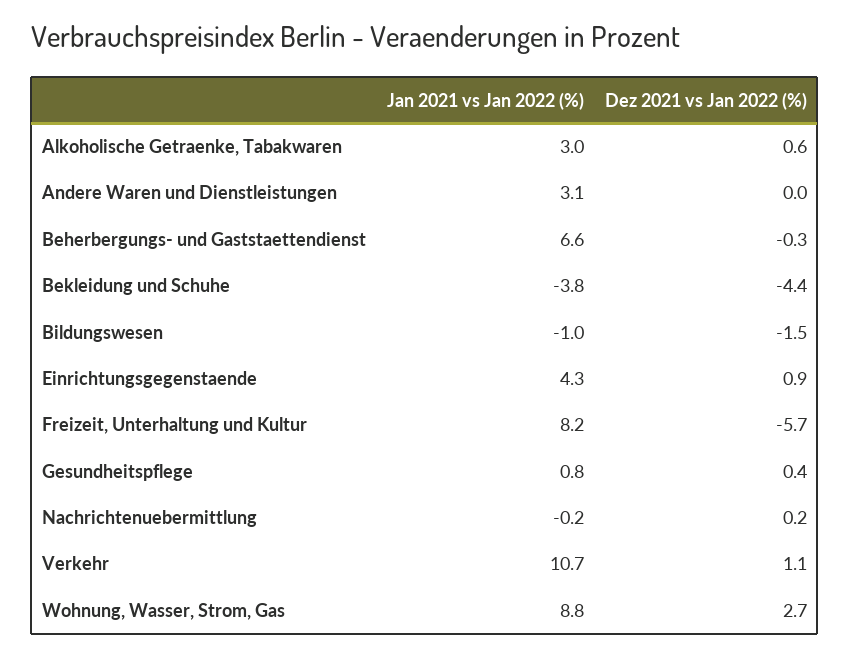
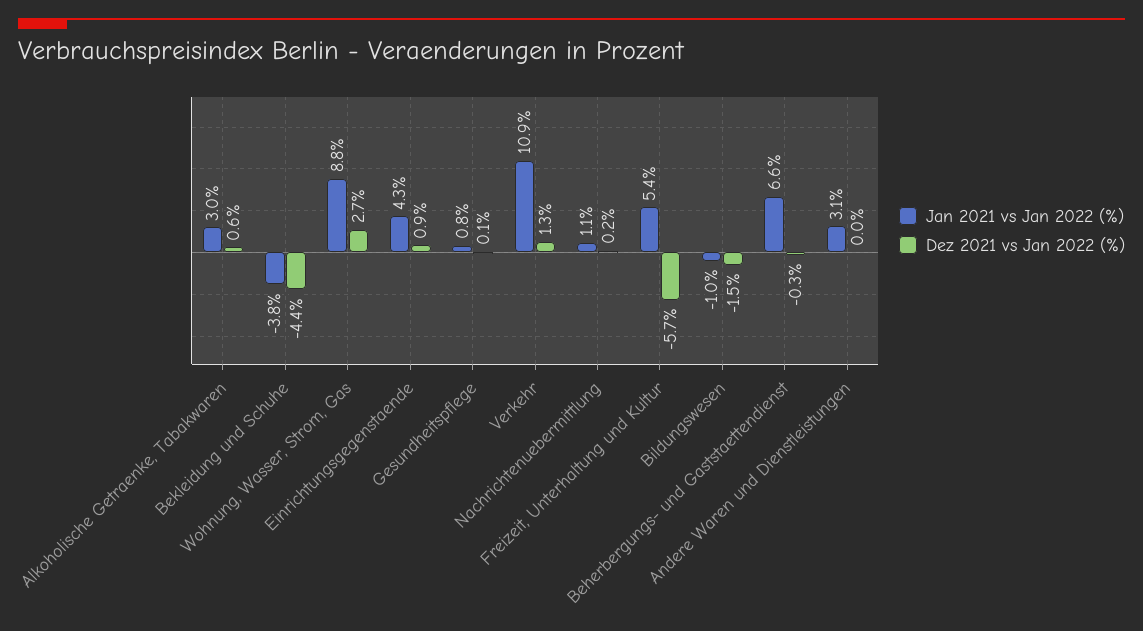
  {
    "Jan 2021 vs Jan 2022 (%)": {
      "Alkoholische Getraenke, Tabakwaren": 3,
      "Andere Waren und Dienstleistungen": 3.1,
      "Beherbergungs- und Gaststaettendienst": 6.6,
      "Bekleidung und Schuhe": -3.8,
      "Bildungswesen": -1,
      "Einrichtungsgegenstaende": 4.3,
-     "Freizeit, Unterhaltung und Kultur": 8.2,
+     "Freizeit, Unterhaltung und Kultur": 5.4,
      "Gesundheitspflege": 0.8,
-     "Nachrichtenuebermittlung": -0.2,
+     "Nachrichtenuebermittlung": 1.1,
-     "Verkehr": 10.7,
+     "Verkehr": 10.9,
      "Wohnung, Wasser, Strom, Gas": 8.8
    },
    "Dez 2021 vs Jan 2022 (%)": {
      "Alkoholische Getraenke, Tabakwaren": 0.6,
      "Andere Waren und Dienstleistungen": 0,
      "Beherbergungs- und Gaststaettendienst": -0.3,
      "Bekleidung und Schuhe": -4.4,
      "Bildungswesen": -1.5,
      "Einrichtungsgegenstaende": 0.9,
      "Freizeit, Unterhaltung und Kultur": -5.7,
-     "Gesundheitspflege": 0.4,
+     "Gesundheitspflege": 0.1,
      "Nachrichtenuebermittlung": 0.2,
-     "Verkehr": 1.1,
+     "Verkehr": 1.3,
      "Wohnung, Wasser, Strom, Gas": 2.7
    }
  }

